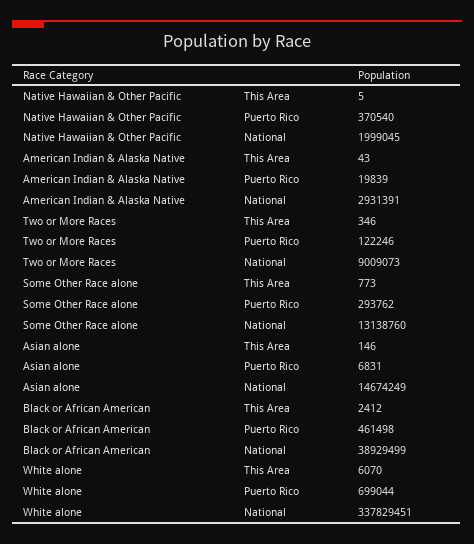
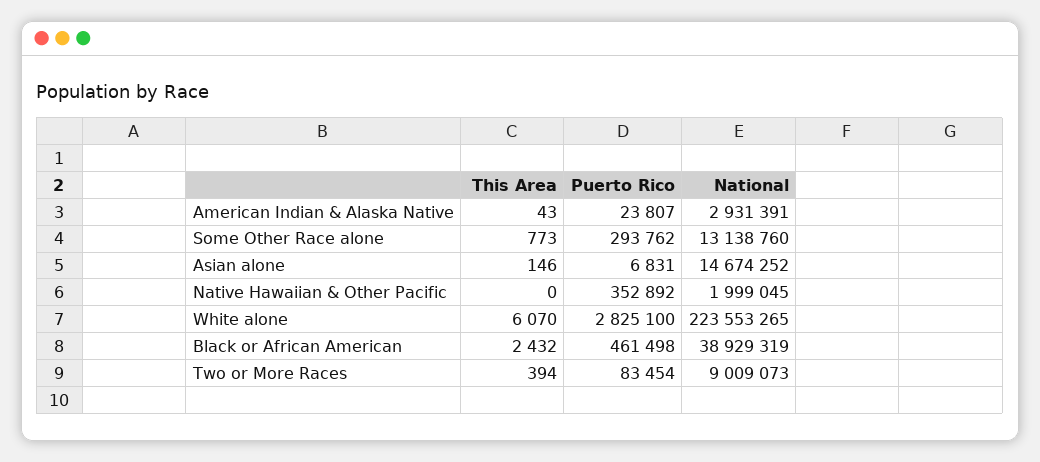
  {
    "Native Hawaiian & Other Pacific": {
-     "This Area": 5,
+     "This Area": 0,
-     "Puerto Rico": 370540,
+     "Puerto Rico": 352892,
      "National": 1999045
    },
    "American Indian & Alaska Native": {
      "This Area": 43,
-     "Puerto Rico": 19839,
+     "Puerto Rico": 23807,
      "National": 2931391
    },
    "Two or More Races": {
-     "This Area": 346,
+     "This Area": 394,
-     "Puerto Rico": 122246,
+     "Puerto Rico": 83454,
      "National": 9009073
    },
    "Some Other Race alone": {
      "This Area": 773,
      "Puerto Rico": 293762,
      "National": 13138760
    },
    "Asian alone": {
      "This Area": 146,
      "Puerto Rico": 6831,
-     "National": 14674249
+     "National": 14674252
    },
    "Black or African American": {
-     "This Area": 2412,
+     "This Area": 2432,
      "Puerto Rico": 461498,
-     "National": 38929499
+     "National": 38929319
    },
    "White alone": {
      "This Area": 6070,
-     "Puerto Rico": 699044,
+     "Puerto Rico": 2825100,
-     "National": 337829451
+     "National": 223553265
    }
  }

